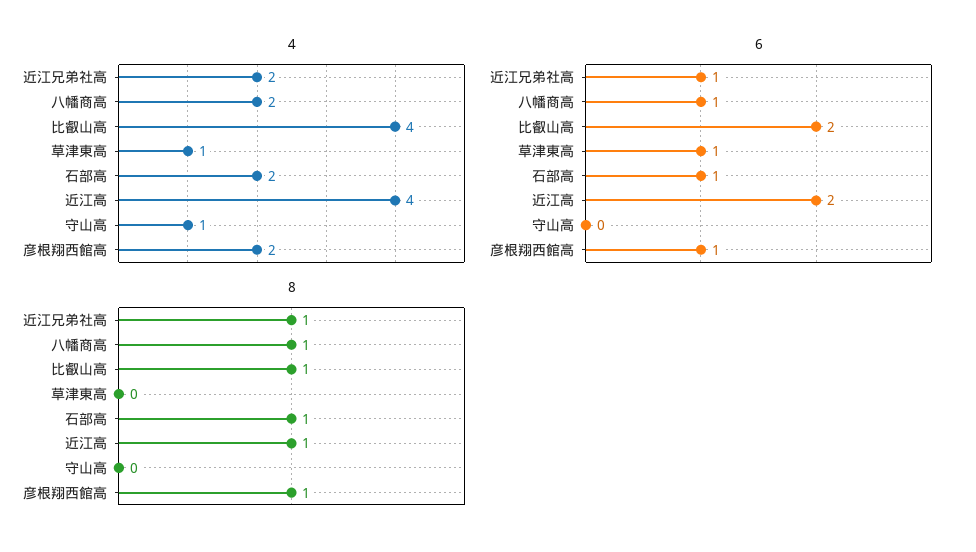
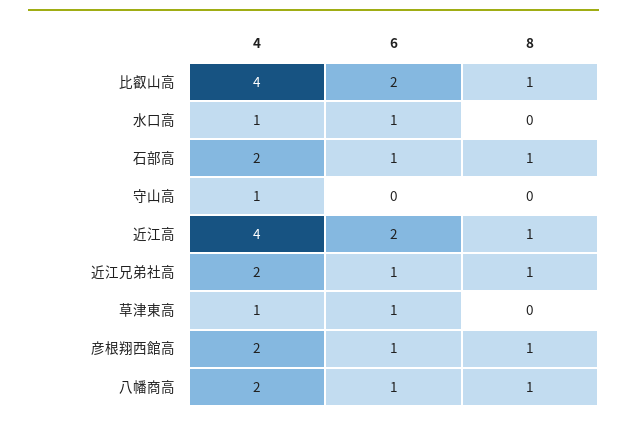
  {
    "4": {
      "近江兄弟社高": 2,
      "八幡商高": 2,
      "比叡山高": 4,
      "草津東高": 1,
      "石部高": 2,
      "近江高": 4,
      "守山高": 1,
-     "彦根翔西館高": 2
+     "彦根翔西館高": 2,
+     "水口高": 1
    },
    "6": {
      "近江兄弟社高": 1,
      "八幡商高": 1,
      "比叡山高": 2,
      "草津東高": 1,
      "石部高": 1,
      "近江高": 2,
      "守山高": 0,
-     "彦根翔西館高": 1
+     "彦根翔西館高": 1,
+     "水口高": 1
    },
    "8": {
      "近江兄弟社高": 1,
      "八幡商高": 1,
      "比叡山高": 1,
      "草津東高": 0,
      "石部高": 1,
      "近江高": 1,
      "守山高": 0,
-     "彦根翔西館高": 1
+     "彦根翔西館高": 1,
+     "水口高": 0
    }
  }

